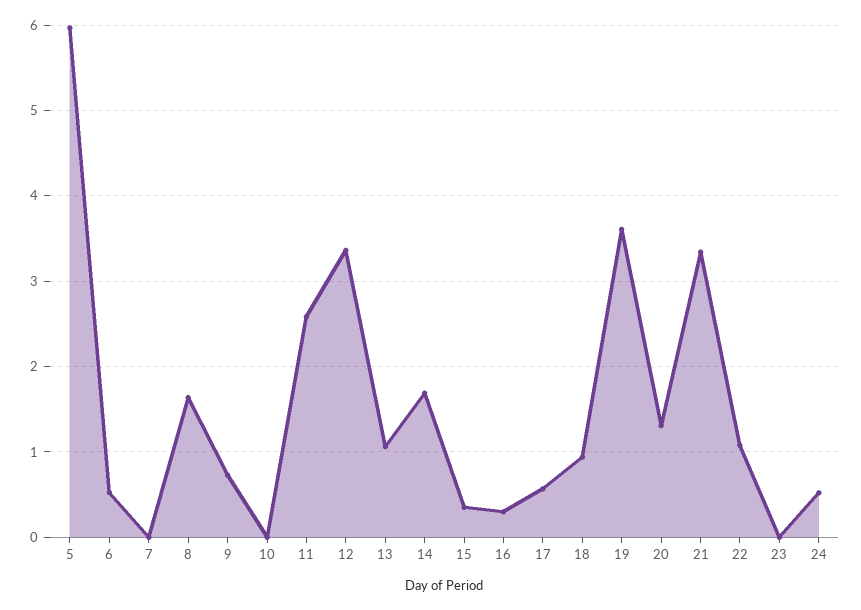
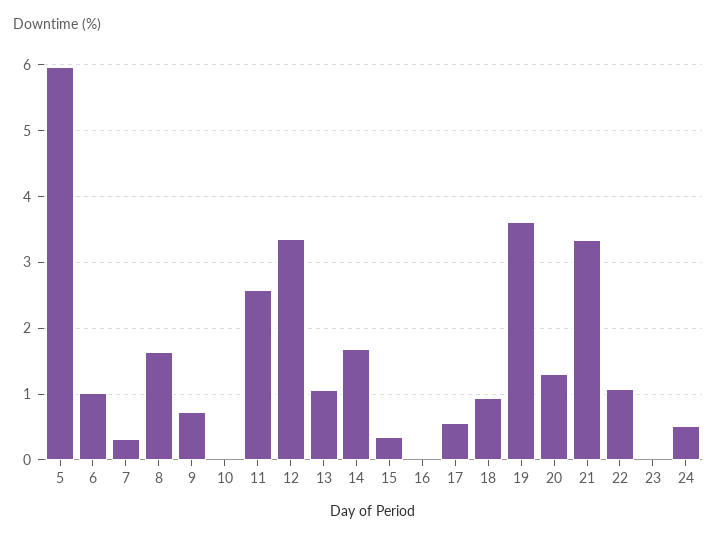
  {
    "5": 6,
-   "6": 0.5,
+   "6": 1,
-   "7": 0,
+   "7": 0.3,
    "8": 1.6,
    "9": 0.7,
    "10": 0,
    "11": 2.6,
    "12": 3.4,
    "13": 1.1,
    "14": 1.7,
    "15": 0.4,
-   "16": 0.3,
+   "16": 0,
    "17": 0.6,
    "18": 0.9,
    "19": 3.6,
    "20": 1.3,
    "21": 3.3,
    "22": 1.1,
    "23": 0,
    "24": 0.5
  }

